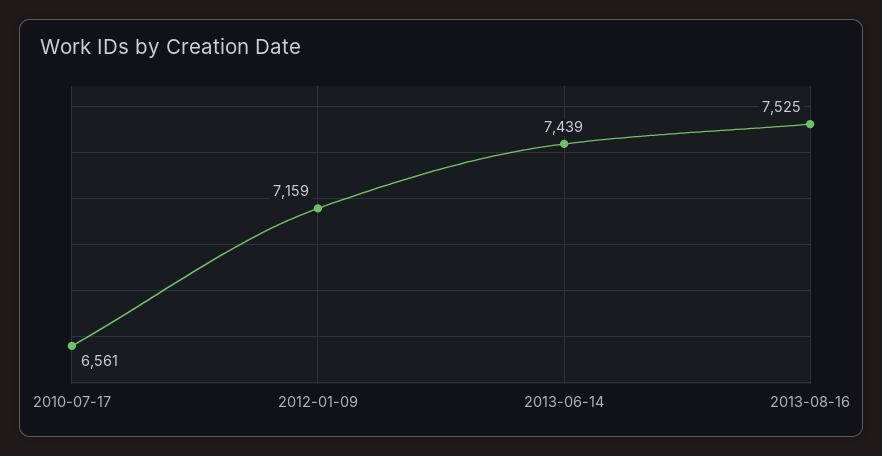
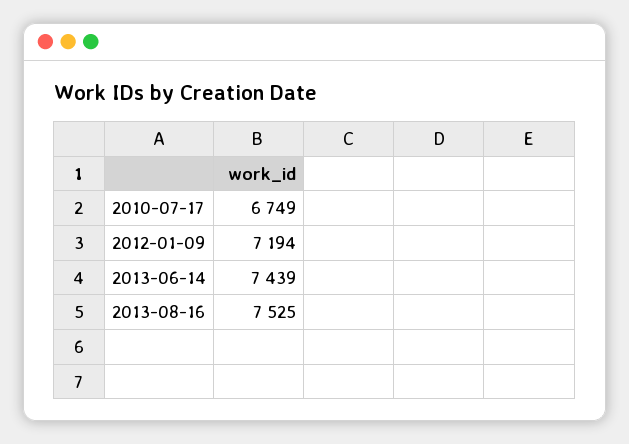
  {
-   "2010-07-17": 6561,
+   "2010-07-17": 6749,
-   "2012-01-09": 7159,
+   "2012-01-09": 7194,
    "2013-06-14": 7439,
    "2013-08-16": 7525
  }

